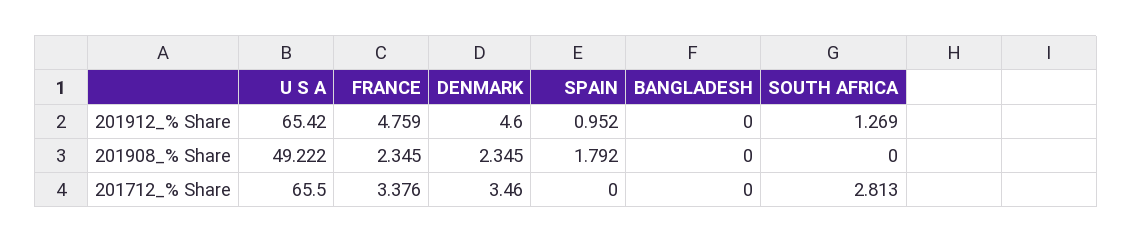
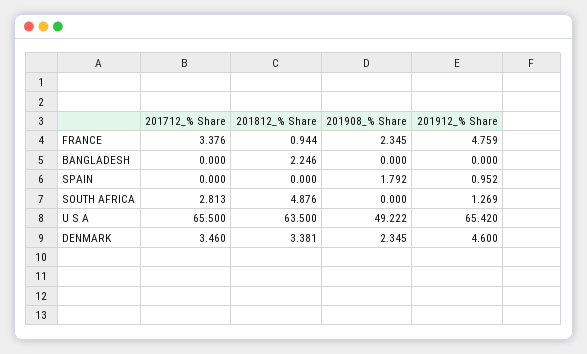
  {
    "U S A": {
      "201912_% Share": 65.42,
      "201908_% Share": 49.222,
-     "201712_% Share": 65.5
+     "201712_% Share": 65.5,
+     "201812_% Share": 63.5
    },
    "FRANCE": {
      "201912_% Share": 4.759,
      "201908_% Share": 2.345,
-     "201712_% Share": 3.376
+     "201712_% Share": 3.376,
+     "201812_% Share": 0.944
    },
    "DENMARK": {
      "201912_% Share": 4.6,
      "201908_% Share": 2.345,
-     "201712_% Share": 3.46
+     "201712_% Share": 3.46,
+     "201812_% Share": 3.381
    },
    "SPAIN": {
      "201912_% Share": 0.952,
      "201908_% Share": 1.792,
-     "201712_% Share": 0
+     "201712_% Share": 0,
+     "201812_% Share": 0
    },
    "BANGLADESH": {
      "201912_% Share": 0,
      "201908_% Share": 0,
-     "201712_% Share": 0
+     "201712_% Share": 0,
+     "201812_% Share": 2.246
    },
    "SOUTH AFRICA": {
      "201912_% Share": 1.269,
      "201908_% Share": 0,
-     "201712_% Share": 2.813
+     "201712_% Share": 2.813,
+     "201812_% Share": 4.876
    }
  }

